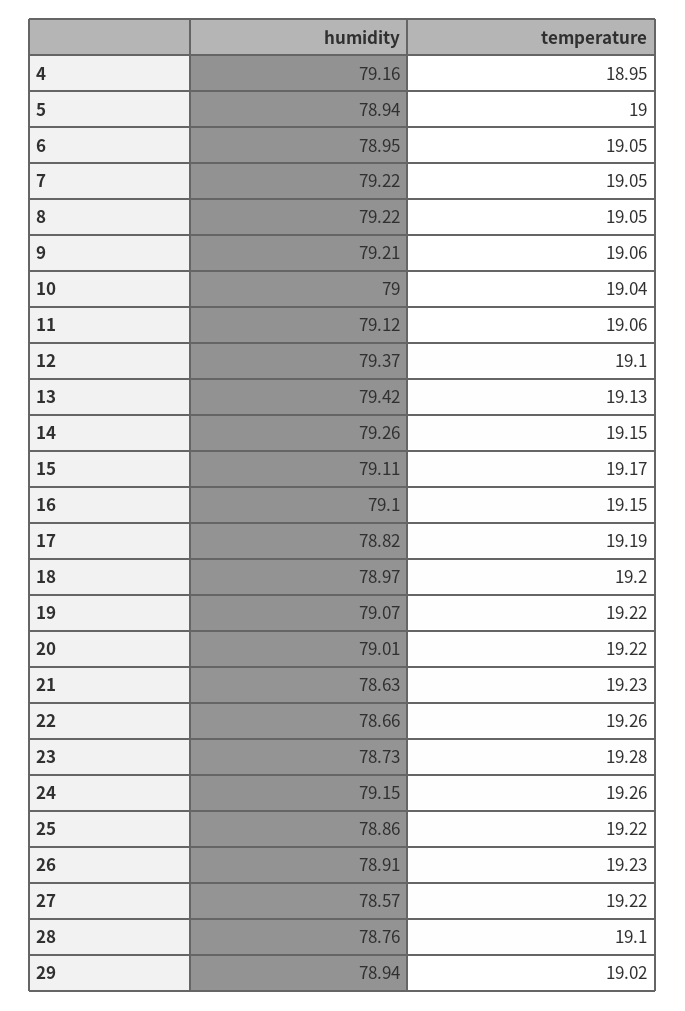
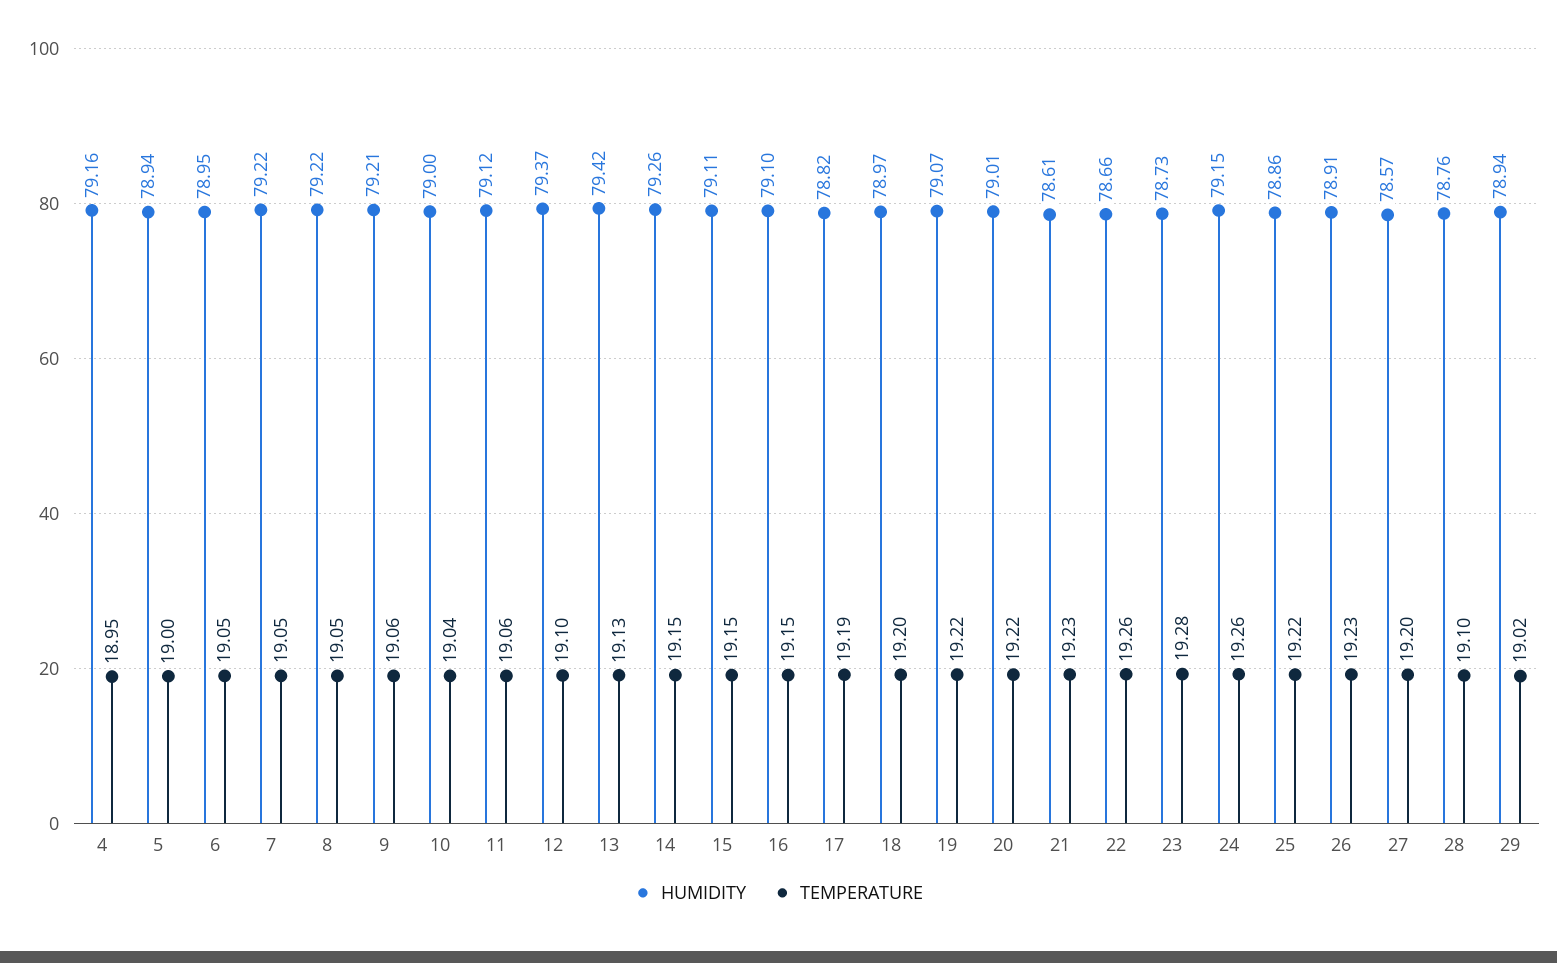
  {
    "humidity": {
      "4": 79.16,
      "5": 78.94,
      "6": 78.95,
      "7": 79.22,
      "8": 79.22,
      "9": 79.21,
      "10": 79,
      "11": 79.12,
      "12": 79.37,
      "13": 79.42,
      "14": 79.26,
      "15": 79.11,
      "16": 79.1,
      "17": 78.82,
      "18": 78.97,
      "19": 79.07,
      "20": 79.01,
-     "21": 78.63,
+     "21": 78.61,
      "22": 78.66,
      "23": 78.73,
      "24": 79.15,
      "25": 78.86,
      "26": 78.91,
      "27": 78.57,
      "28": 78.76,
      "29": 78.94
    },
    "temperature": {
      "4": 18.95,
      "5": 19,
      "6": 19.05,
      "7": 19.05,
      "8": 19.05,
      "9": 19.06,
      "10": 19.04,
      "11": 19.06,
      "12": 19.1,
      "13": 19.13,
      "14": 19.15,
-     "15": 19.17,
+     "15": 19.15,
      "16": 19.15,
      "17": 19.19,
      "18": 19.2,
      "19": 19.22,
      "20": 19.22,
      "21": 19.23,
      "22": 19.26,
      "23": 19.28,
      "24": 19.26,
      "25": 19.22,
      "26": 19.23,
-     "27": 19.22,
+     "27": 19.2,
      "28": 19.1,
      "29": 19.02
    }
  }

